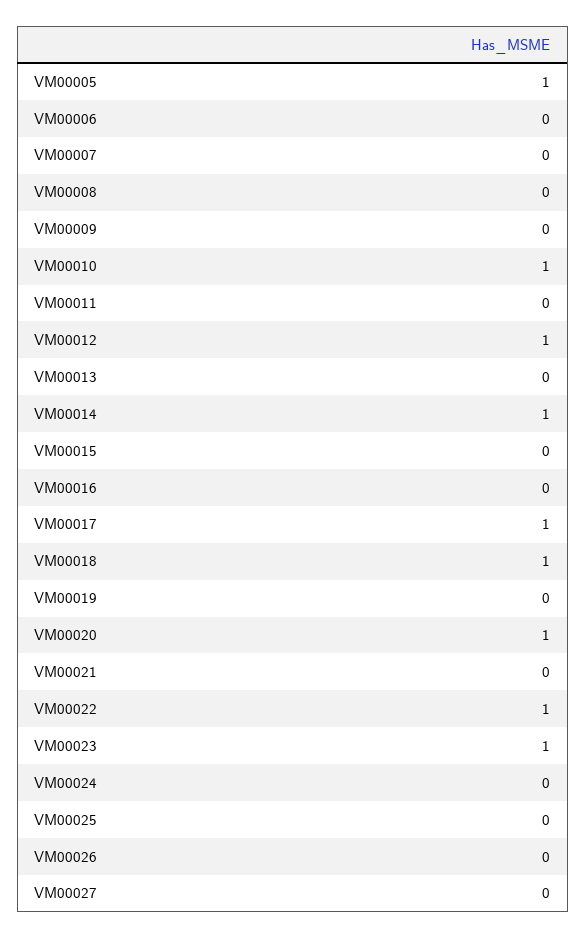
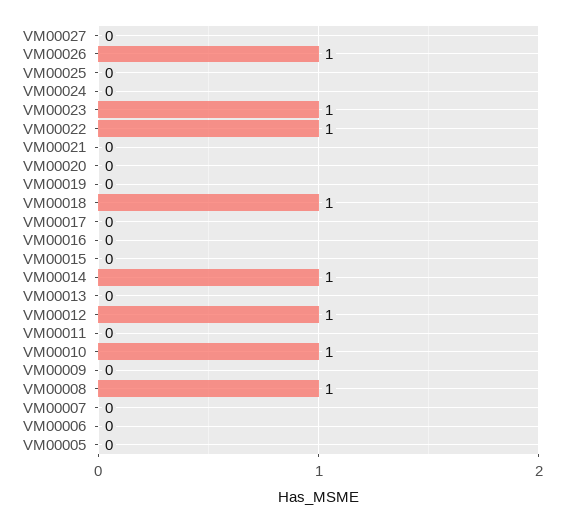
  {
-   "VM00005": 1,
+   "VM00005": 0,
    "VM00006": 0,
    "VM00007": 0,
-   "VM00008": 0,
+   "VM00008": 1,
    "VM00009": 0,
    "VM00010": 1,
    "VM00011": 0,
    "VM00012": 1,
    "VM00013": 0,
    "VM00014": 1,
    "VM00015": 0,
    "VM00016": 0,
-   "VM00017": 1,
+   "VM00017": 0,
    "VM00018": 1,
    "VM00019": 0,
-   "VM00020": 1,
+   "VM00020": 0,
    "VM00021": 0,
    "VM00022": 1,
    "VM00023": 1,
    "VM00024": 0,
    "VM00025": 0,
-   "VM00026": 0,
+   "VM00026": 1,
    "VM00027": 0
  }

